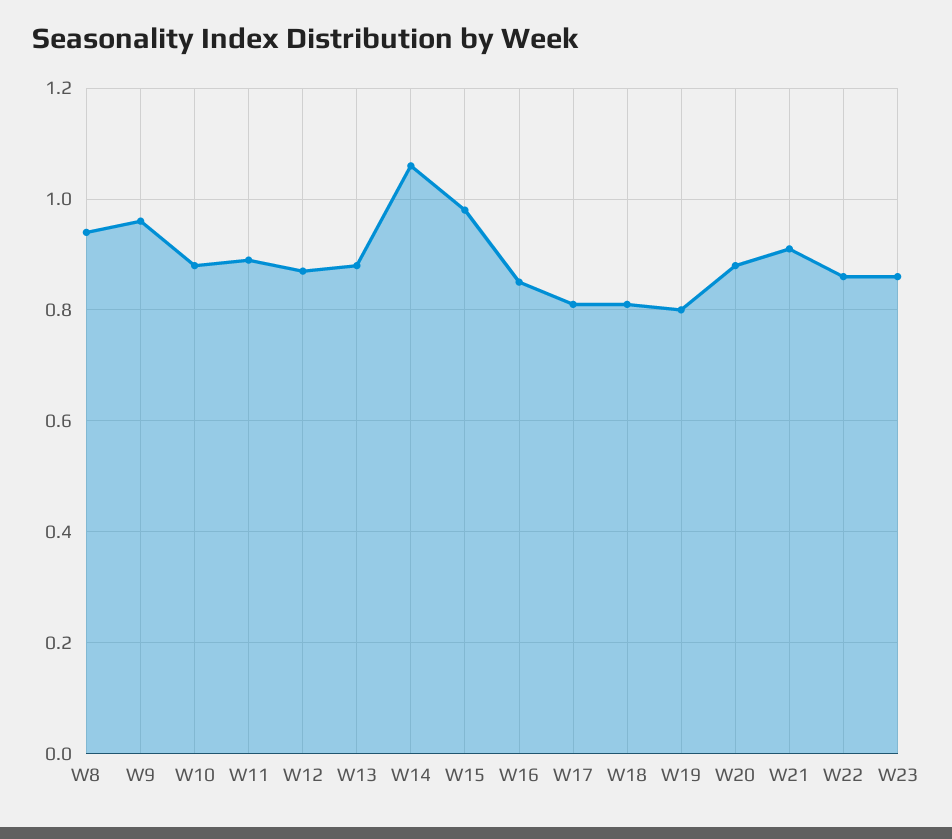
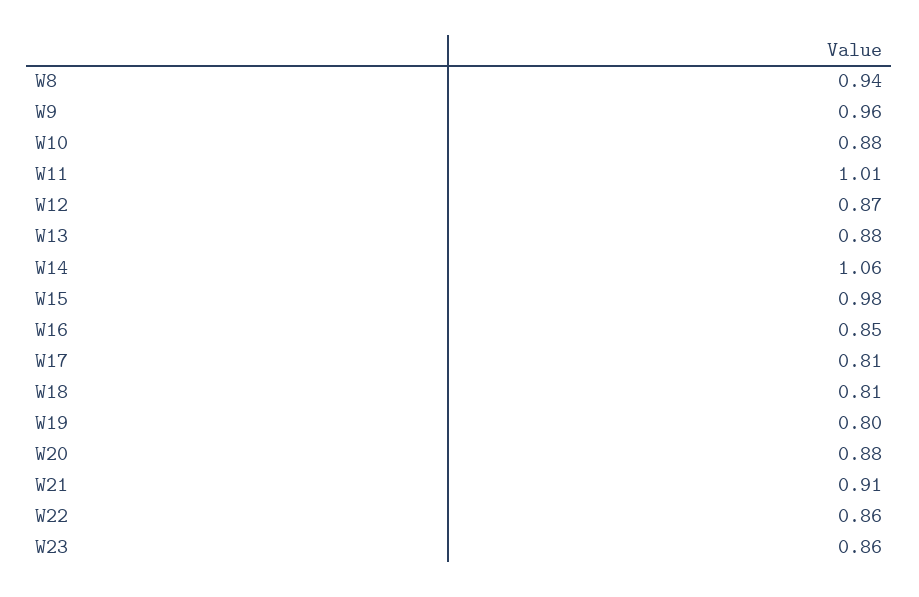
  {
    "W8": 0.94,
    "W9": 0.96,
    "W10": 0.88,
-   "W11": 0.9,
+   "W11": 1.01,
    "W12": 0.87,
    "W13": 0.88,
    "W14": 1.06,
    "W15": 0.98,
    "W16": 0.85,
    "W17": 0.81,
    "W18": 0.81,
    "W19": 0.8,
    "W20": 0.88,
    "W21": 0.91,
    "W22": 0.86,
    "W23": 0.86
  }

